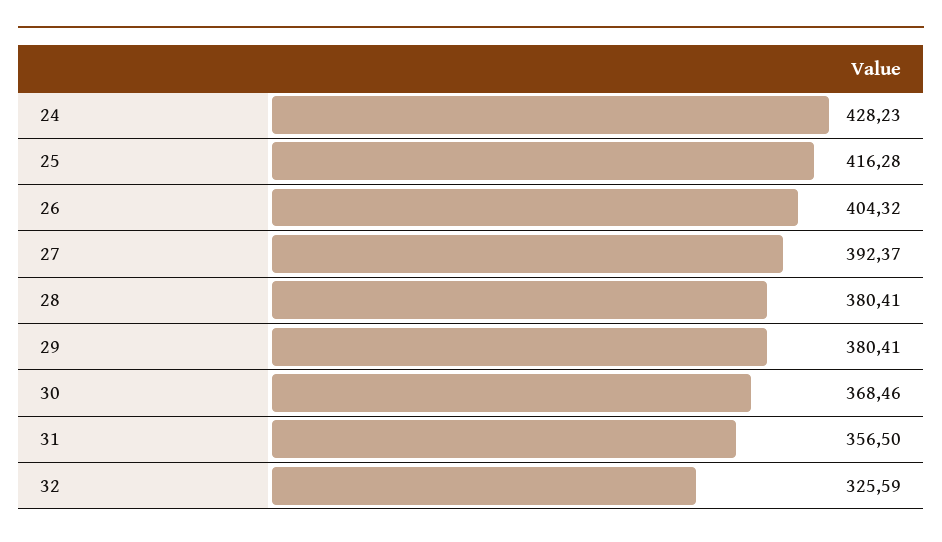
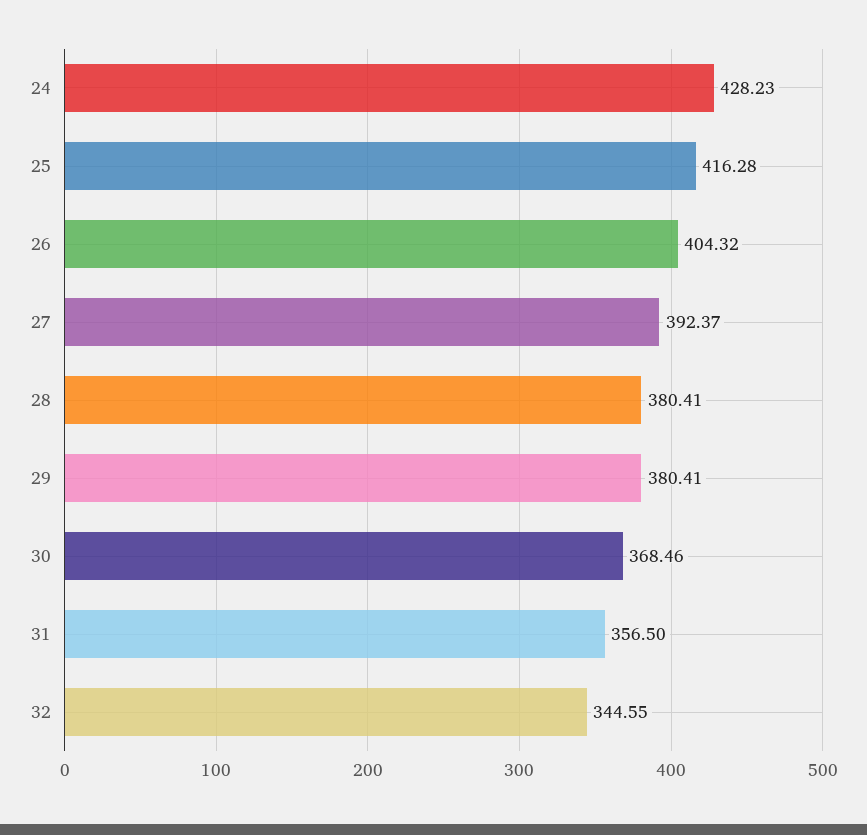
  {
    "24": 428.23,
    "25": 416.28,
    "26": 404.32,
    "27": 392.37,
    "28": 380.41,
    "29": 380.41,
    "30": 368.46,
    "31": 356.5,
-   "32": 325.59
+   "32": 344.55
  }

